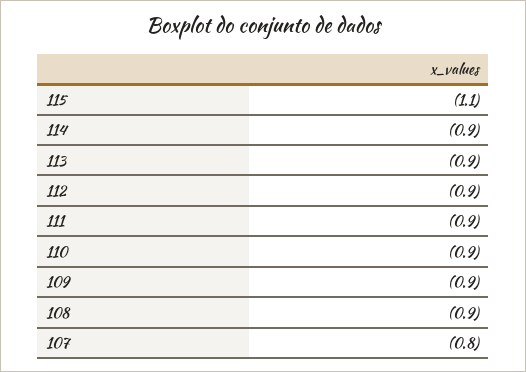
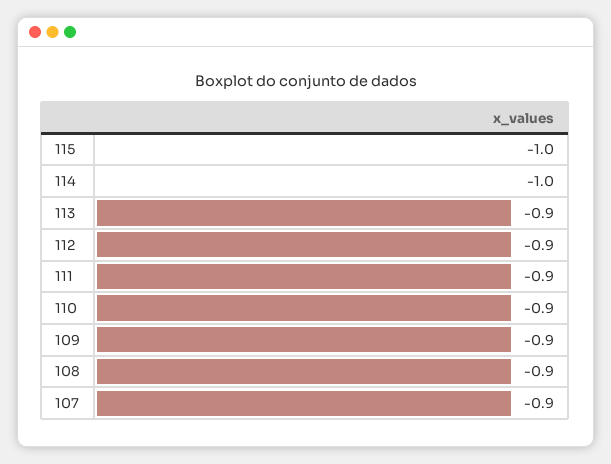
  {
-   "115": -1.1,
+   "115": -1,
-   "114": -0.9,
+   "114": -1,
    "113": -0.9,
    "112": -0.9,
    "111": -0.9,
    "110": -0.9,
    "109": -0.9,
    "108": -0.9,
-   "107": -0.8
+   "107": -0.9
  }

